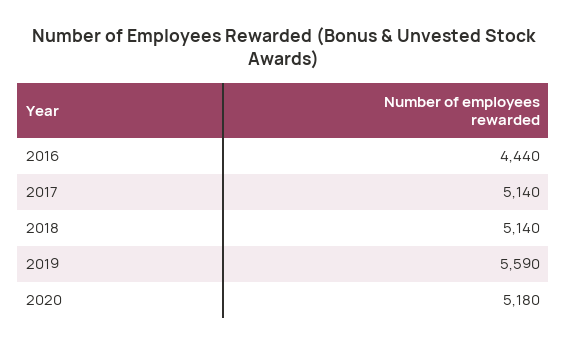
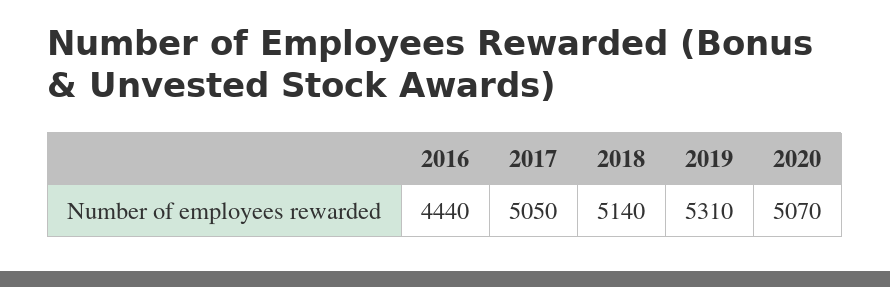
  {
    "2016": 4440,
-   "2017": 5140,
+   "2017": 5050,
    "2018": 5140,
-   "2019": 5590,
+   "2019": 5310,
-   "2020": 5180
+   "2020": 5070
  }

